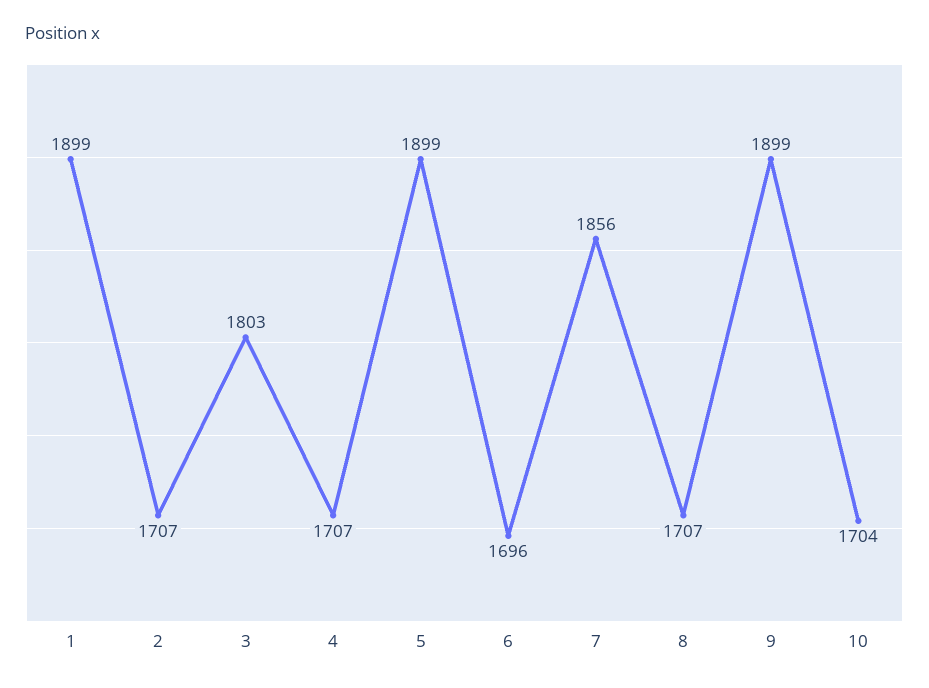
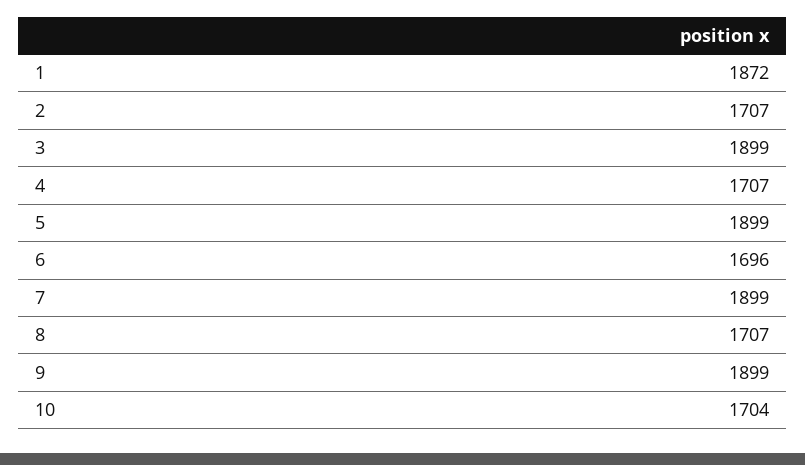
  {
-   "1": 1899,
+   "1": 1872,
    "2": 1707,
-   "3": 1803,
+   "3": 1899,
    "4": 1707,
    "5": 1899,
    "6": 1696,
-   "7": 1856,
+   "7": 1899,
    "8": 1707,
    "9": 1899,
    "10": 1704
  }

